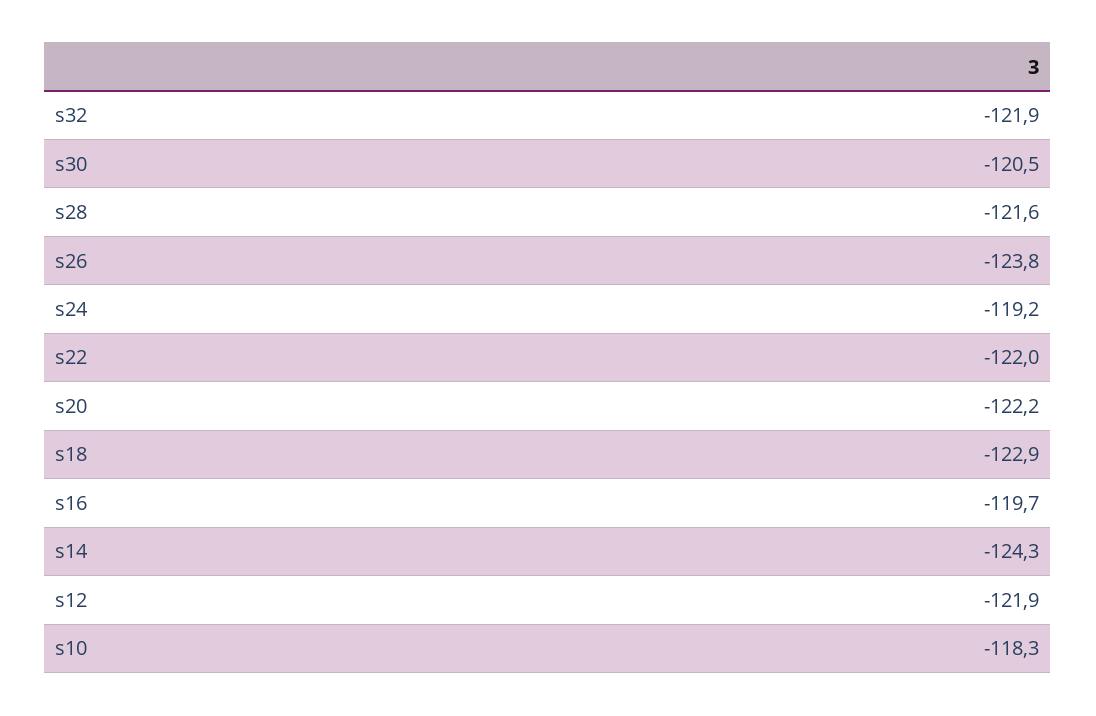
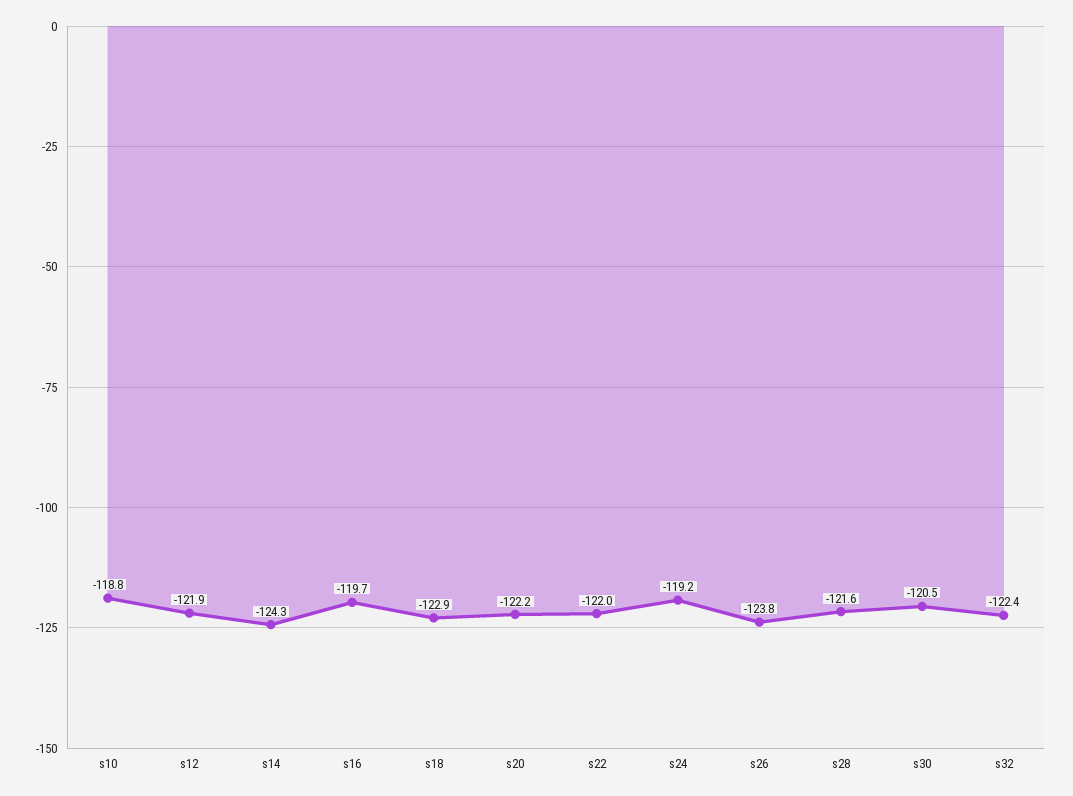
  {
-   "s32": -121.9,
+   "s32": -122.4,
    "s30": -120.5,
    "s28": -121.6,
    "s26": -123.8,
    "s24": -119.2,
    "s22": -122,
    "s20": -122.2,
    "s18": -122.9,
    "s16": -119.7,
    "s14": -124.3,
    "s12": -121.9,
-   "s10": -118.3
+   "s10": -118.8
  }

